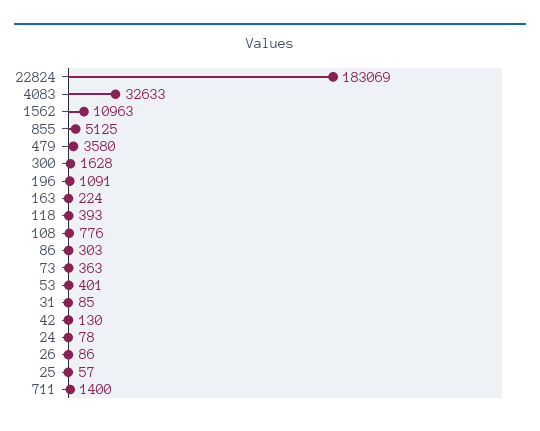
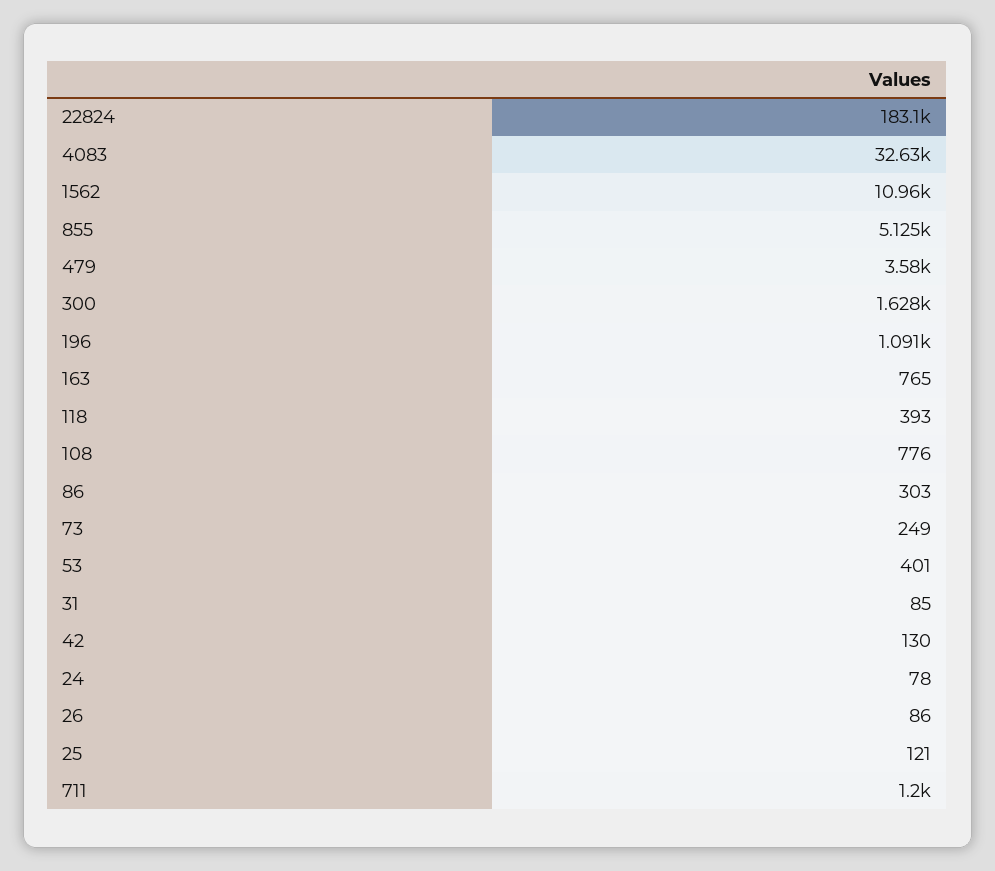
  {
    "22824": 183069,
    "4083": 32633,
    "1562": 10963,
    "855": 5125,
    "479": 3580,
    "300": 1628,
    "196": 1091,
-   "163": 224,
+   "163": 765,
    "118": 393,
    "108": 776,
    "86": 303,
-   "73": 363,
+   "73": 249,
    "53": 401,
    "31": 85,
    "42": 130,
    "24": 78,
    "26": 86,
-   "25": 57,
+   "25": 121,
-   "711": 1400
+   "711": 1200
  }

